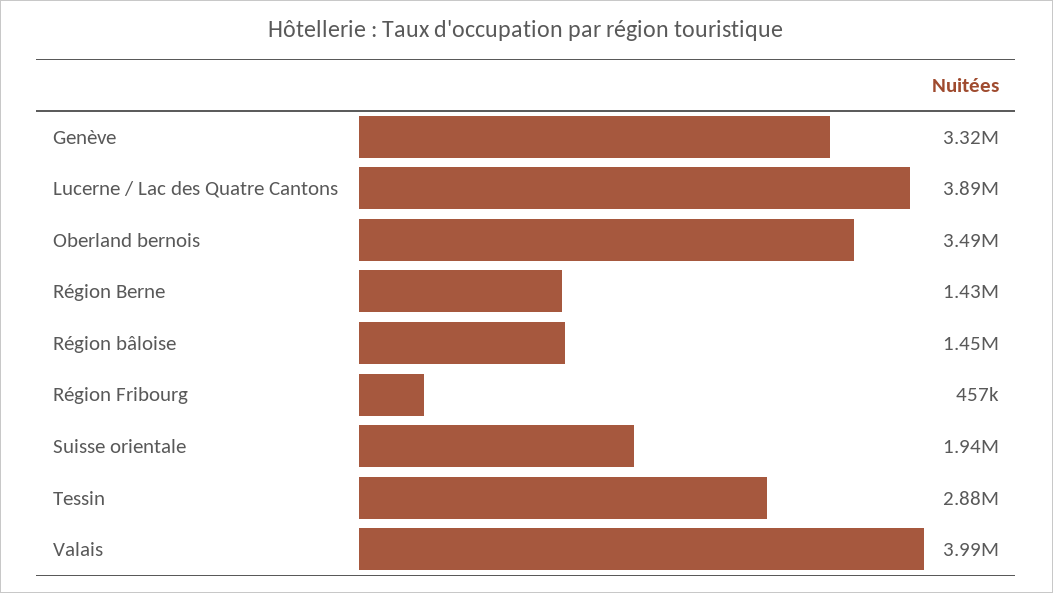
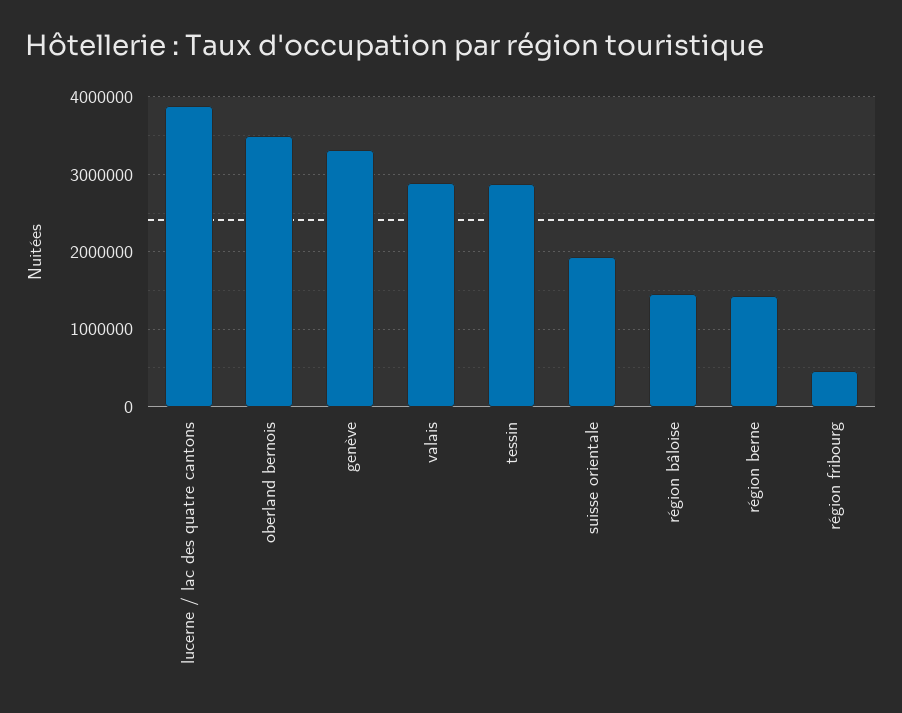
  {
    "Genève": 3320000,
    "Lucerne / Lac des Quatre Cantons": 3890000,
    "Oberland bernois": 3490000,
    "Région Berne": 1430000,
    "Région bâloise": 1450000,
    "Région Fribourg": 457000,
    "Suisse orientale": 1940000,
    "Tessin": 2880000,
-   "Valais": 3990000
+   "Valais": 2900000
  }

